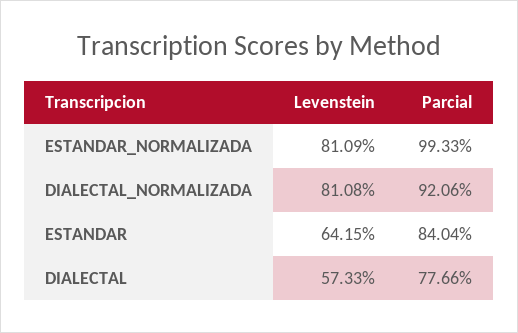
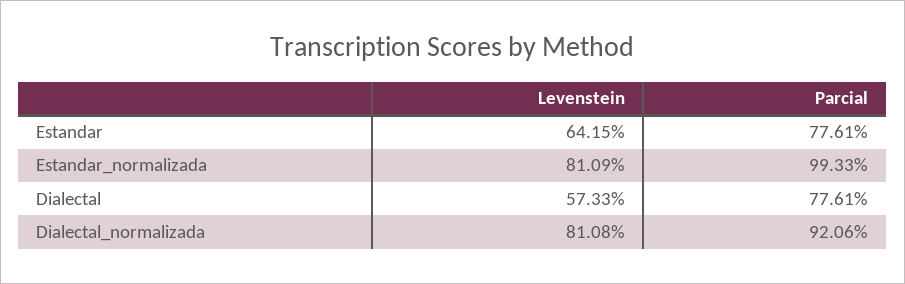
  {
    "Levenstein": {
      "ESTANDAR_NORMALIZADA": 81.09,
      "DIALECTAL_NORMALIZADA": 81.08,
      "ESTANDAR": 64.15,
      "DIALECTAL": 57.33
    },
    "Parcial": {
      "ESTANDAR_NORMALIZADA": 99.33,
      "DIALECTAL_NORMALIZADA": 92.06,
-     "ESTANDAR": 84.04,
+     "ESTANDAR": 77.61,
-     "DIALECTAL": 77.66
+     "DIALECTAL": 77.61
    }
  }

